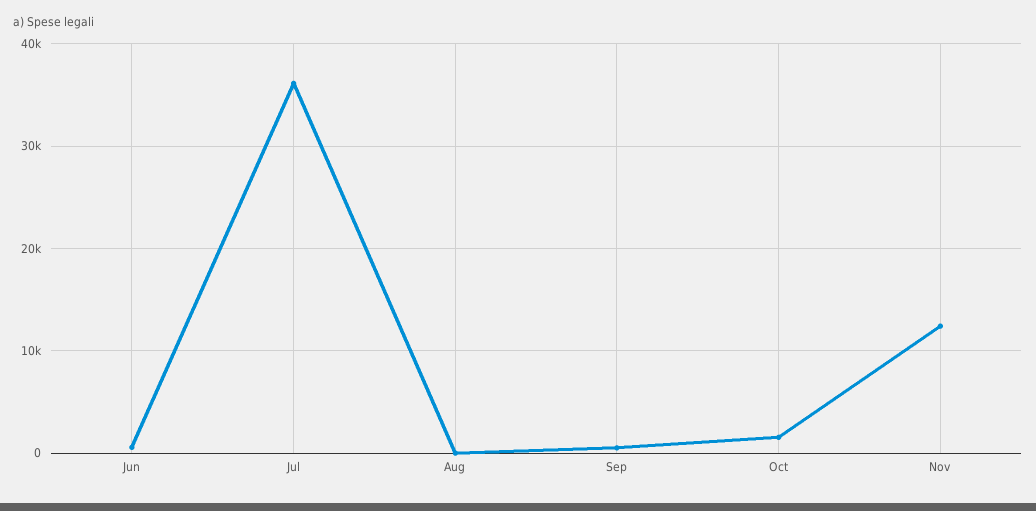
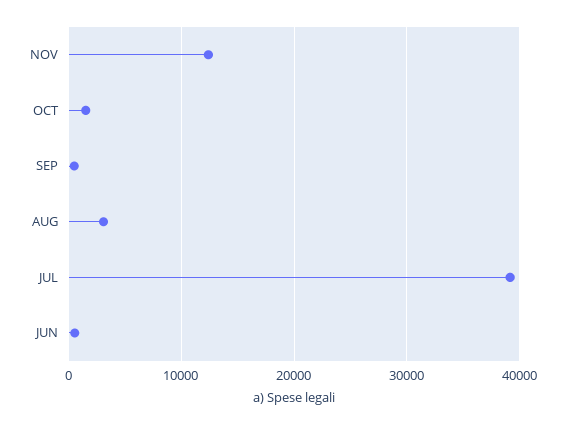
  {
    "Jun": 1000,
-   "Jul": 36000,
+   "Jul": 39000,
-   "Aug": 0,
+   "Aug": 3000,
    "Sep": 1000,
    "Oct": 2000,
    "Nov": 12000
  }

